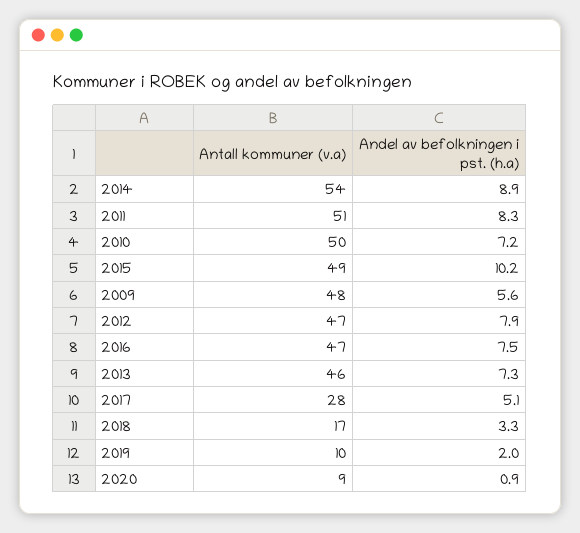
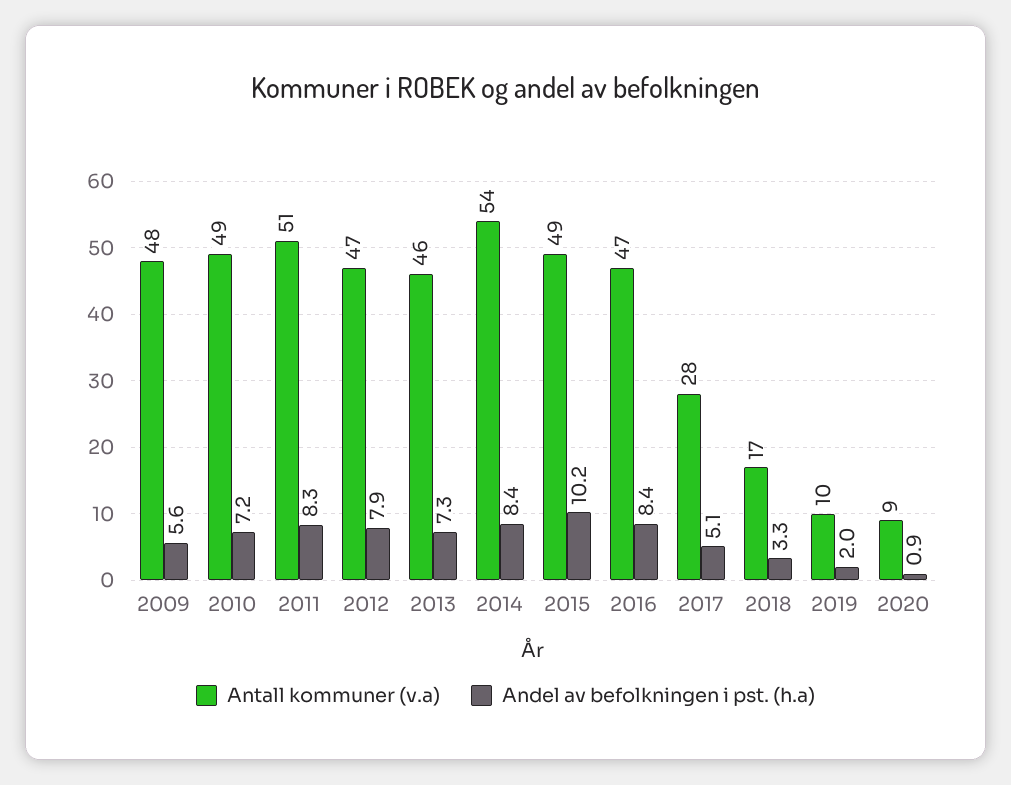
  {
    "Antall kommuner (v.a)": {
      "2014": 54,
      "2011": 51,
-     "2010": 50,
+     "2010": 49,
      "2015": 49,
      "2009": 48,
      "2012": 47,
      "2016": 47,
      "2013": 46,
      "2017": 28,
      "2018": 17,
      "2019": 10,
      "2020": 9
    },
    "Andel av befolkningen i pst. (h.a)": {
-     "2014": 8.9,
+     "2014": 8.4,
      "2011": 8.3,
      "2010": 7.2,
      "2015": 10.2,
      "2009": 5.6,
      "2012": 7.9,
-     "2016": 7.5,
+     "2016": 8.4,
      "2013": 7.3,
      "2017": 5.1,
      "2018": 3.3,
      "2019": 2,
      "2020": 0.9
    }
  }

